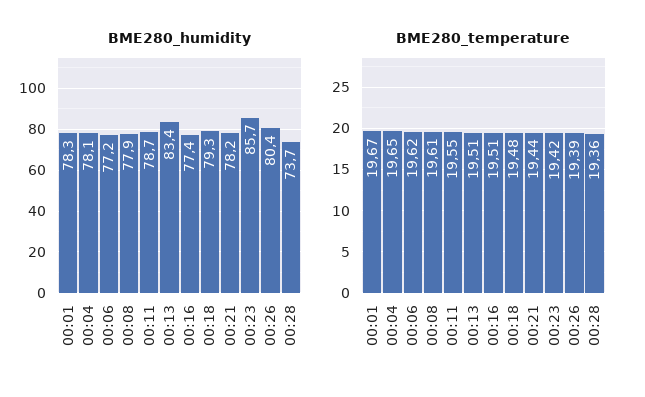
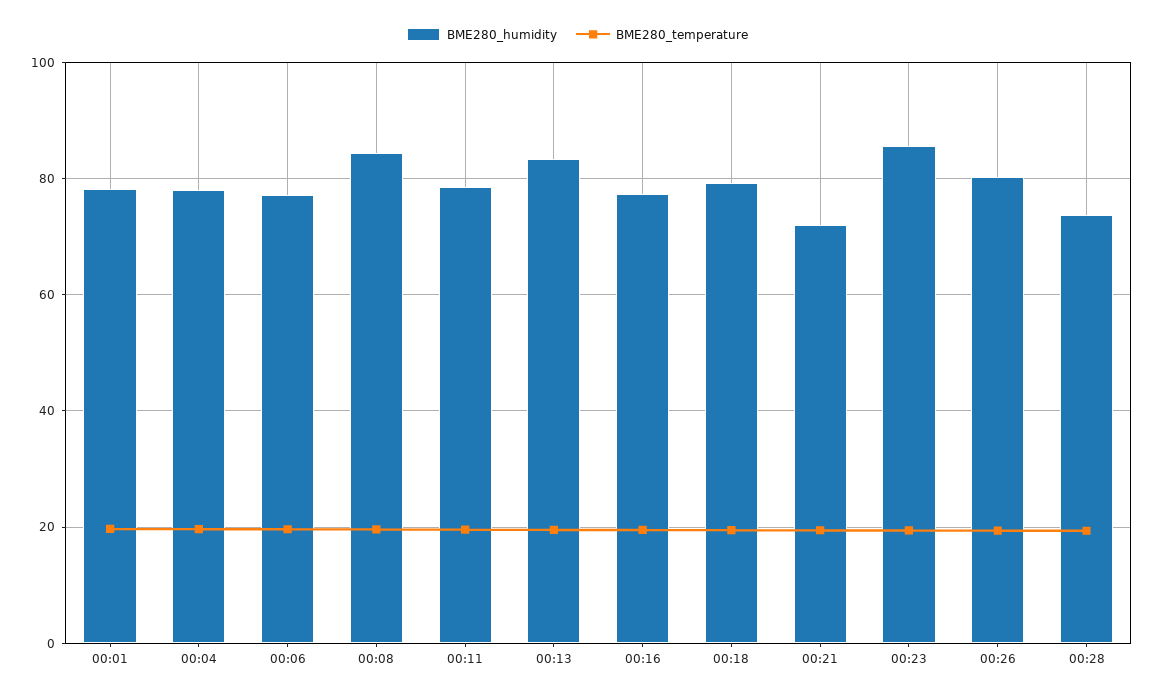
  {
    "BME280_humidity": {
      "00:01": 78.3,
      "00:04": 78.1,
      "00:06": 77.2,
-     "00:08": 77.9,
+     "00:08": 84,
      "00:11": 78.7,
      "00:13": 83.4,
      "00:16": 77.4,
      "00:18": 79.3,
-     "00:21": 78.2,
+     "00:21": 72,
      "00:23": 85.7,
      "00:26": 80.4,
      "00:28": 73.7
    },
    "BME280_temperature": {
      "00:01": 19.67,
      "00:04": 19.65,
      "00:06": 19.62,
      "00:08": 19.61,
      "00:11": 19.55,
      "00:13": 19.51,
      "00:16": 19.51,
      "00:18": 19.48,
      "00:21": 19.44,
      "00:23": 19.42,
      "00:26": 19.39,
      "00:28": 19.36
    }
  }

